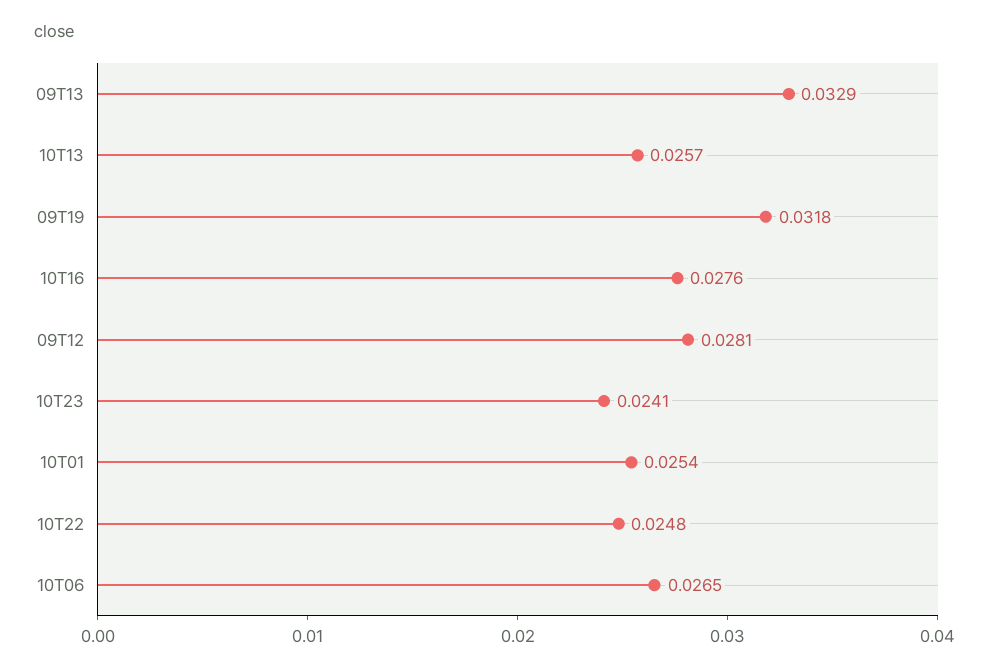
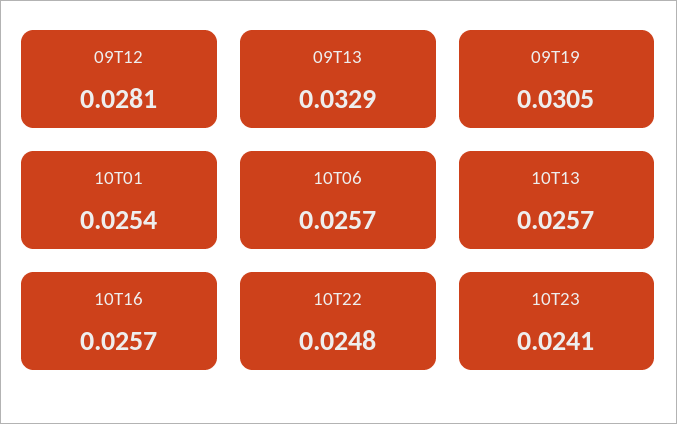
  {
    "09T13": 0.0329,
    "10T13": 0.0257,
-   "09T19": 0.0318,
+   "09T19": 0.0305,
-   "10T16": 0.0276,
+   "10T16": 0.0257,
    "09T12": 0.0281,
    "10T23": 0.0241,
    "10T01": 0.0254,
    "10T22": 0.0248,
-   "10T06": 0.0265
+   "10T06": 0.0257
  }

